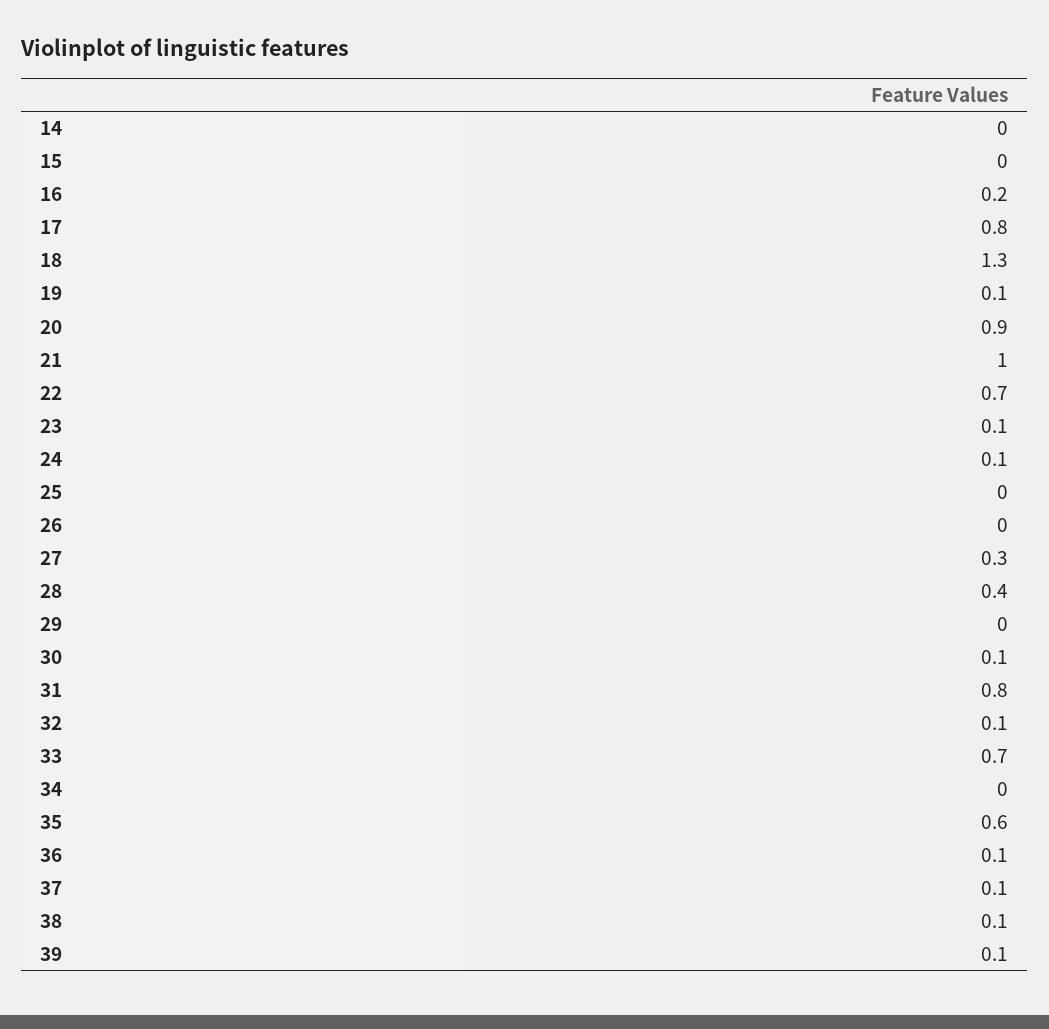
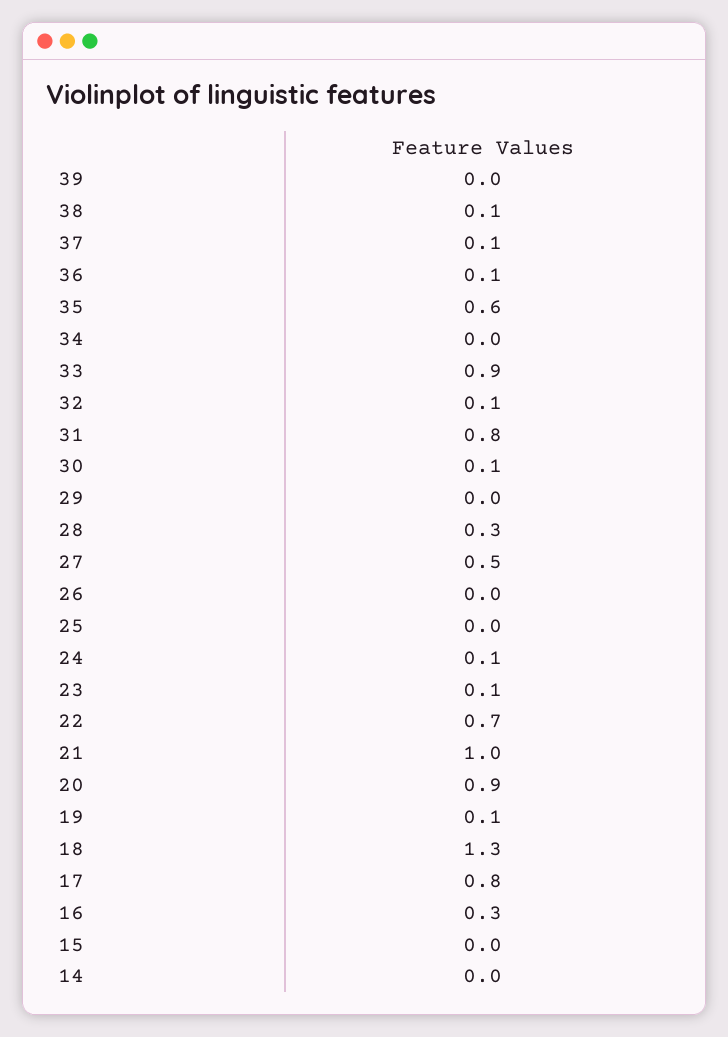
  {
    "14": 0,
    "15": 0,
-   "16": 0.2,
+   "16": 0.3,
    "17": 0.8,
    "18": 1.3,
    "19": 0.1,
    "20": 0.9,
    "21": 1,
    "22": 0.7,
    "23": 0.1,
    "24": 0.1,
    "25": 0,
    "26": 0,
-   "27": 0.3,
+   "27": 0.5,
-   "28": 0.4,
+   "28": 0.3,
    "29": 0,
    "30": 0.1,
    "31": 0.8,
    "32": 0.1,
-   "33": 0.7,
+   "33": 0.9,
    "34": 0,
    "35": 0.6,
    "36": 0.1,
    "37": 0.1,
    "38": 0.1,
-   "39": 0.1
+   "39": 0
  }

